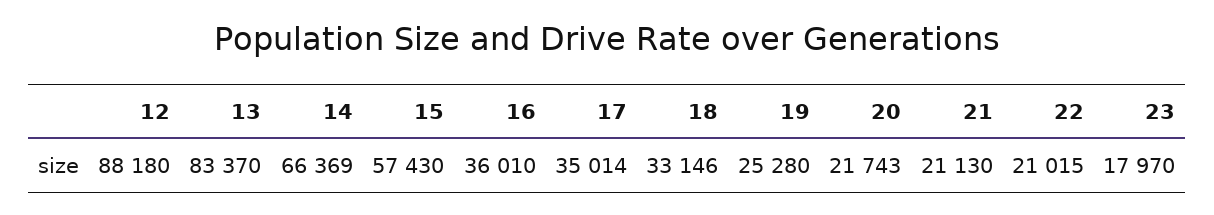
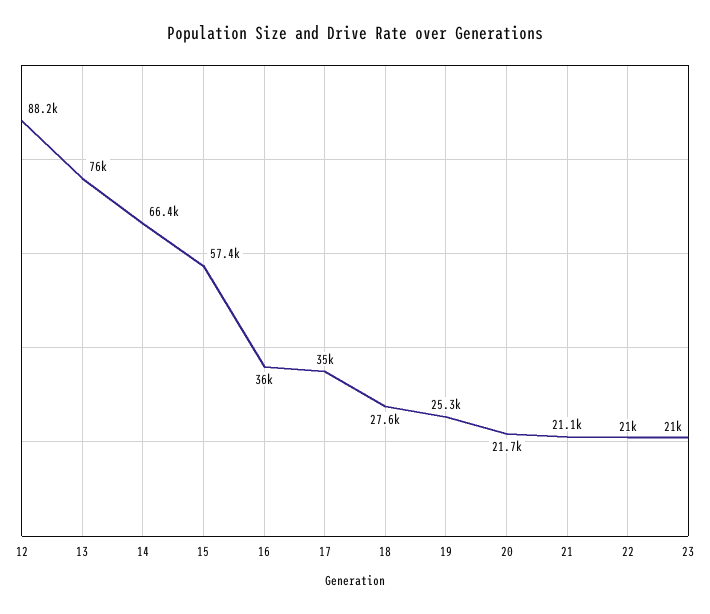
  {
    "12": 88180,
-   "13": 83370,
+   "13": 76000,
    "14": 66369,
    "15": 57430,
    "16": 36010,
    "17": 35014,
-   "18": 33146,
+   "18": 27600,
    "19": 25280,
    "20": 21743,
    "21": 21130,
    "22": 21015,
-   "23": 17970
+   "23": 21000
  }

